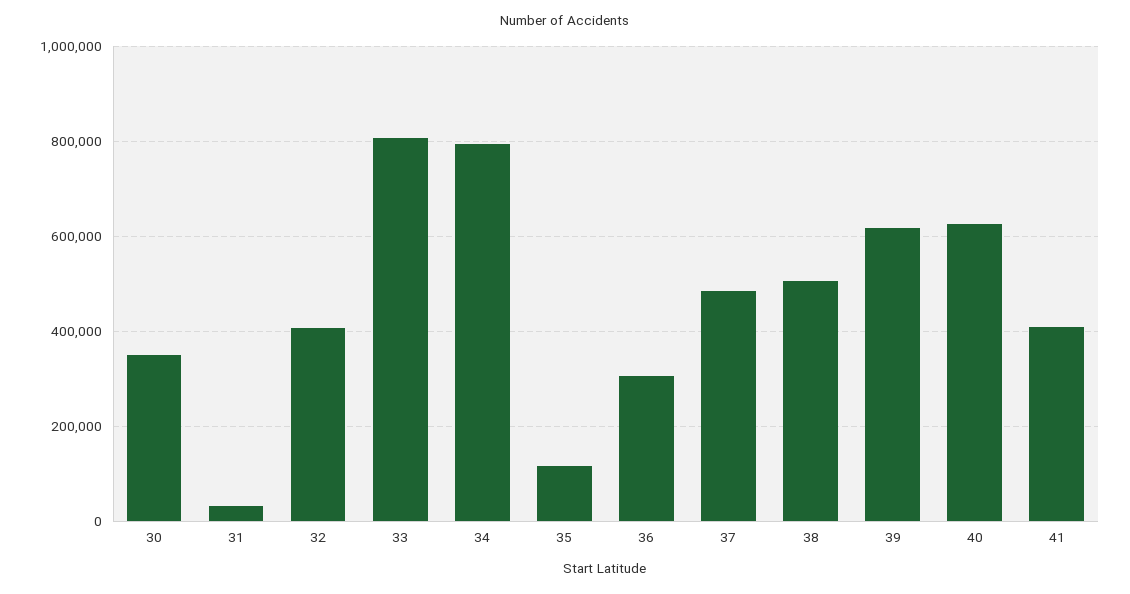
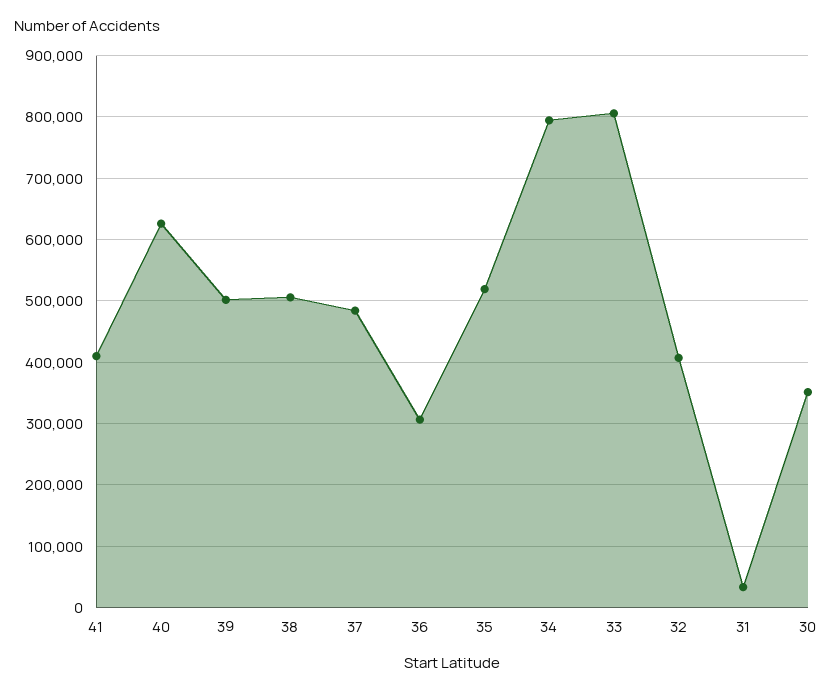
  {
    "30": 350000,
    "31": 30000,
    "32": 410000,
    "33": 810000,
    "34": 790000,
-   "35": 120000,
+   "35": 520000,
    "36": 310000,
    "37": 480000,
    "38": 510000,
-   "39": 620000,
+   "39": 500000,
    "40": 630000,
    "41": 410000
  }

